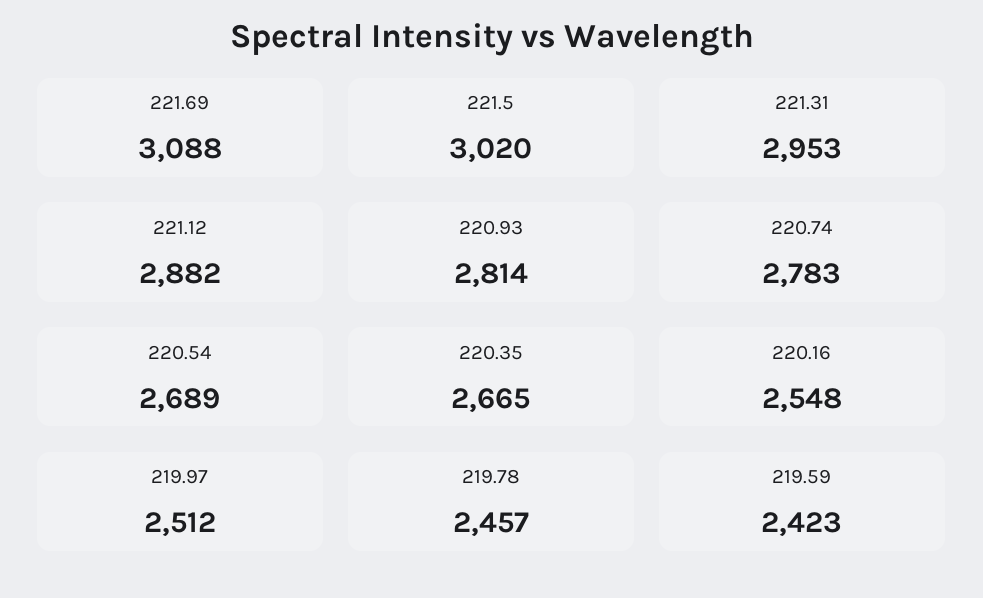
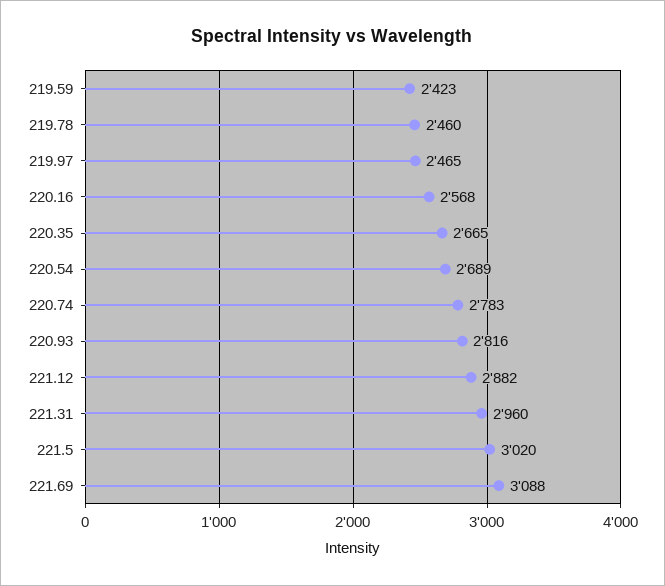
  {
    "221.69": 3088,
    "221.5": 3020,
-   "221.31": 2953,
+   "221.31": 2960,
    "221.12": 2882,
-   "220.93": 2814,
+   "220.93": 2816,
    "220.74": 2783,
    "220.54": 2689,
    "220.35": 2665,
-   "220.16": 2548,
+   "220.16": 2568,
-   "219.97": 2512,
+   "219.97": 2465,
-   "219.78": 2457,
+   "219.78": 2460,
    "219.59": 2423
  }

